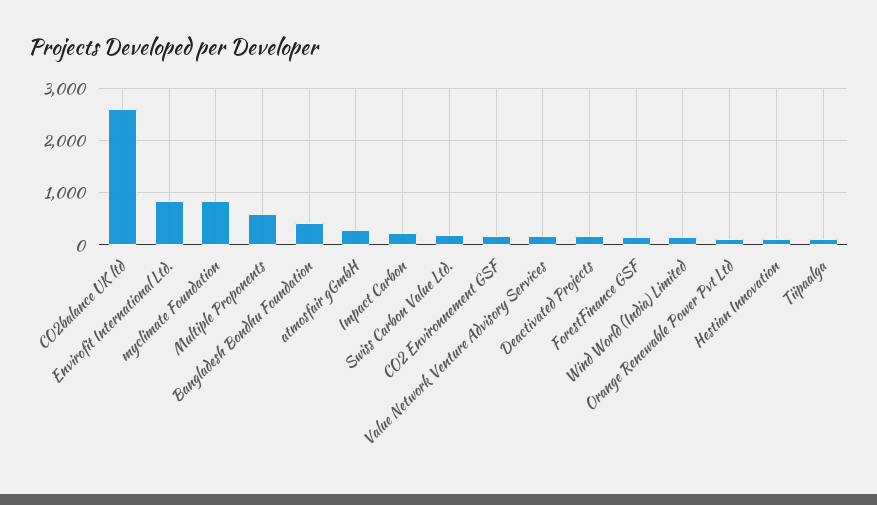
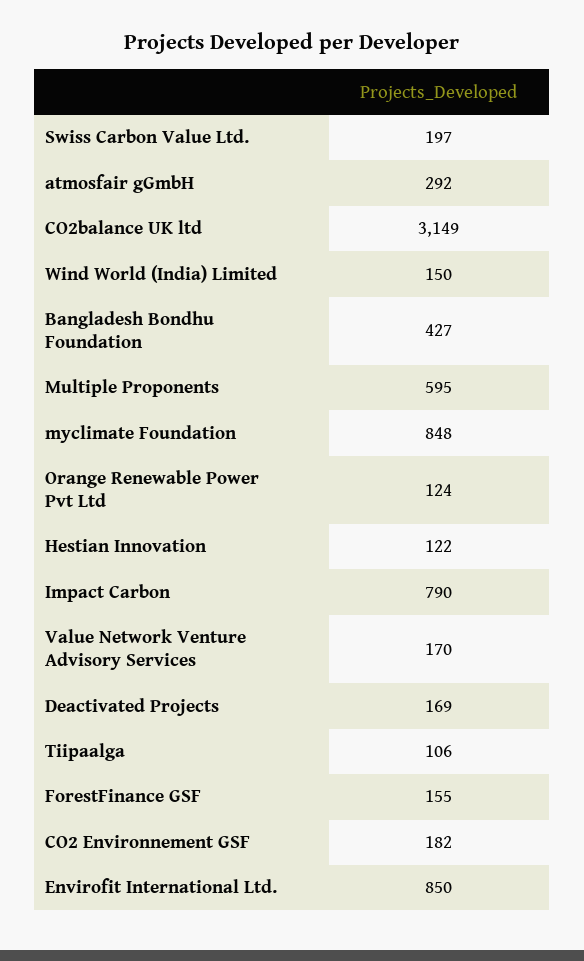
  {
-   "CO2balance UK ltd": 2600,
+   "CO2balance UK ltd": 3149,
    "Envirofit International Ltd.": 850,
    "myclimate Foundation": 848,
    "Multiple Proponents": 595,
    "Bangladesh Bondhu Foundation": 427,
    "atmosfair gGmbH": 292,
-   "Impact Carbon": 200,
+   "Impact Carbon": 790,
    "Swiss Carbon Value Ltd.": 197,
    "CO2 Environnement GSF": 182,
    "Value Network Venture Advisory Services": 170,
    "Deactivated Projects": 169,
    "ForestFinance GSF": 155,
    "Wind World (India) Limited": 150,
    "Orange Renewable Power Pvt Ltd": 124,
    "Hestian Innovation": 122,
    "Tiipaalga": 106
  }

